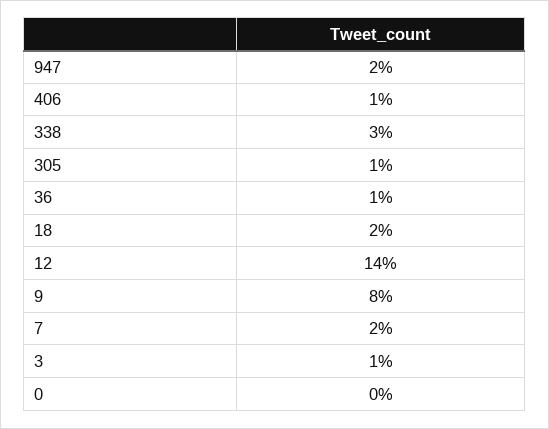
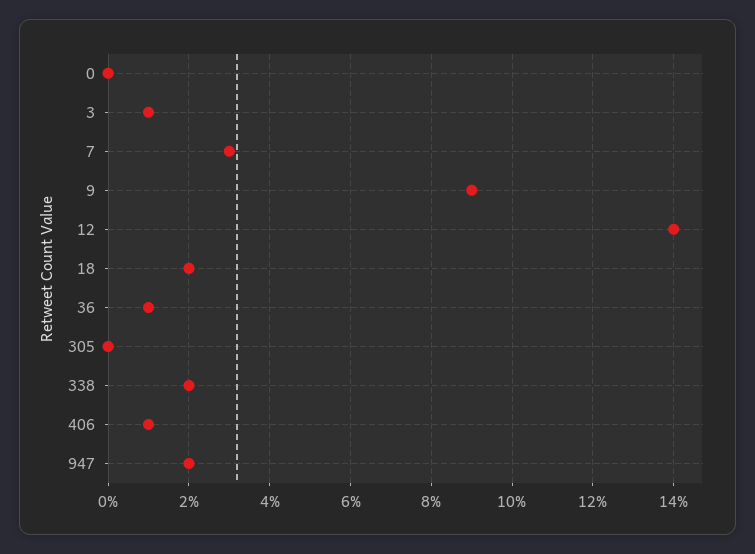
  {
    "947": 2,
    "406": 1,
-   "338": 3,
+   "338": 2,
-   "305": 1,
+   "305": 0,
    "36": 1,
    "18": 2,
    "12": 14,
-   "9": 8,
+   "9": 9,
-   "7": 2,
+   "7": 3,
    "3": 1,
    "0": 0
  }

